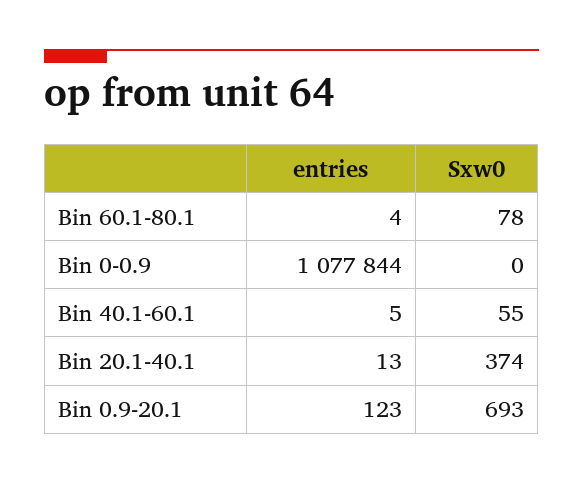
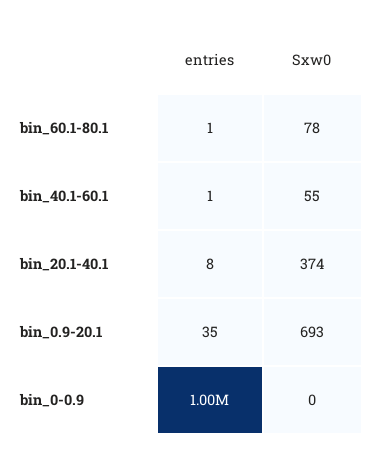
  {
    "entries": {
-     "Bin 60.1-80.1": 4,
+     "Bin 60.1-80.1": 1,
-     "Bin 0-0.9": 1077844,
+     "Bin 0-0.9": 1000000,
-     "Bin 40.1-60.1": 5,
+     "Bin 40.1-60.1": 1,
-     "Bin 20.1-40.1": 13,
+     "Bin 20.1-40.1": 8,
-     "Bin 0.9-20.1": 123
+     "Bin 0.9-20.1": 35
    },
    "Sxw0": {
      "Bin 60.1-80.1": 78,
      "Bin 0-0.9": 0,
      "Bin 40.1-60.1": 55,
      "Bin 20.1-40.1": 374,
      "Bin 0.9-20.1": 693
    }
  }

